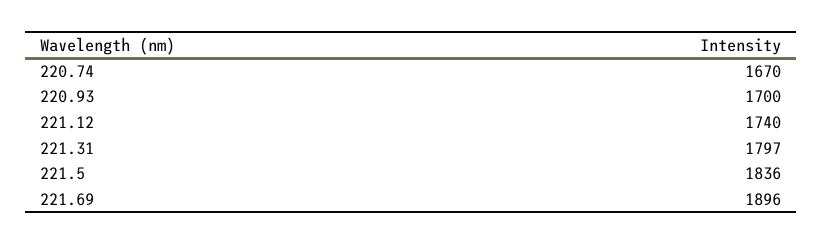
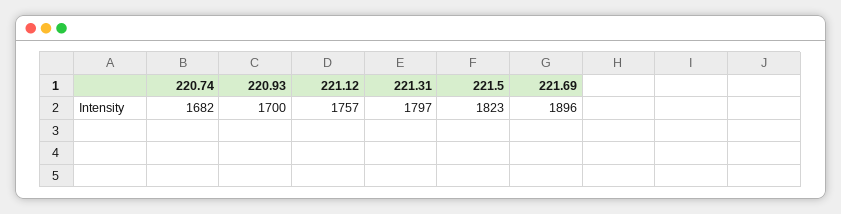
  {
-   "220.74": 1670,
+   "220.74": 1682,
    "220.93": 1700,
-   "221.12": 1740,
+   "221.12": 1757,
    "221.31": 1797,
-   "221.5": 1836,
+   "221.5": 1823,
    "221.69": 1896
  }

